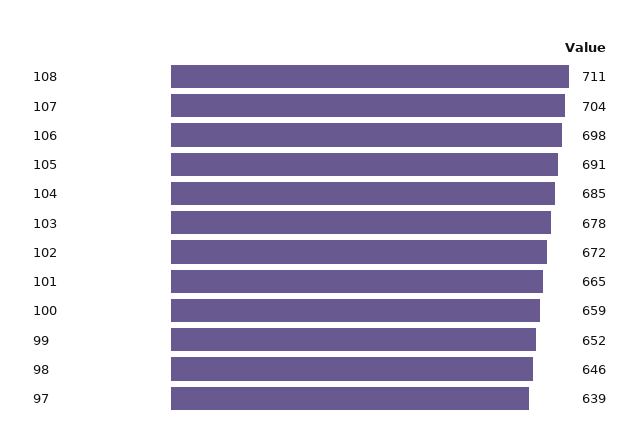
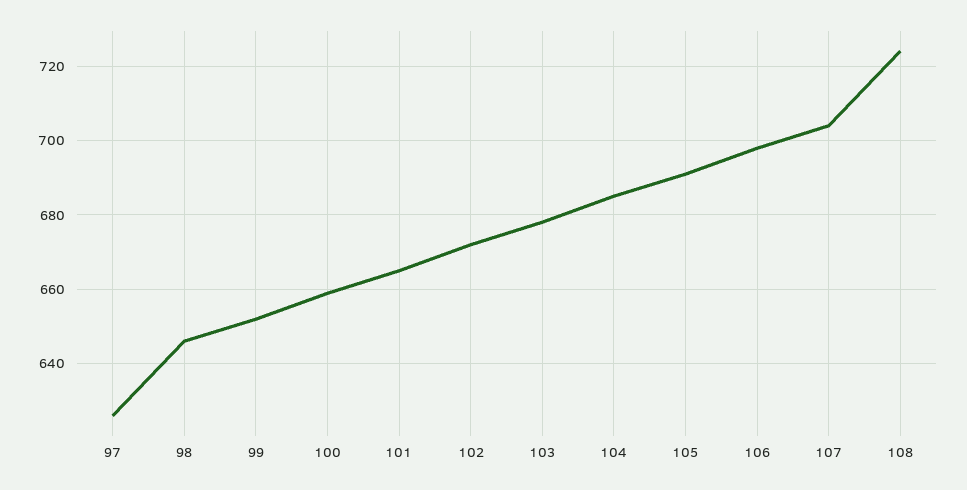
  {
-   "108": 711,
+   "108": 725,
    "107": 704,
    "106": 698,
    "105": 691,
    "104": 685,
    "103": 678,
    "102": 672,
    "101": 665,
    "100": 659,
    "99": 652,
    "98": 646,
-   "97": 639
+   "97": 625
  }

